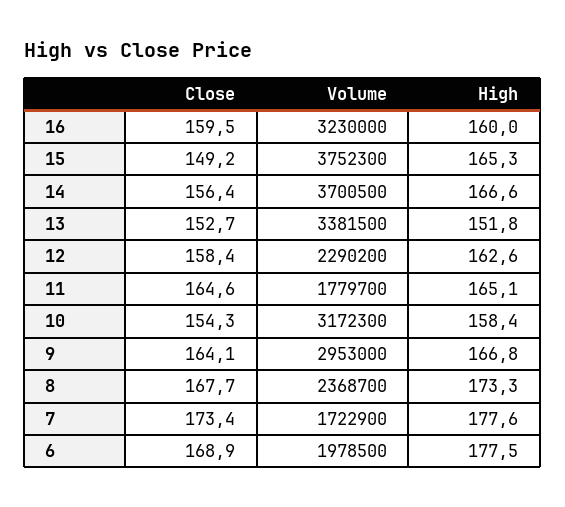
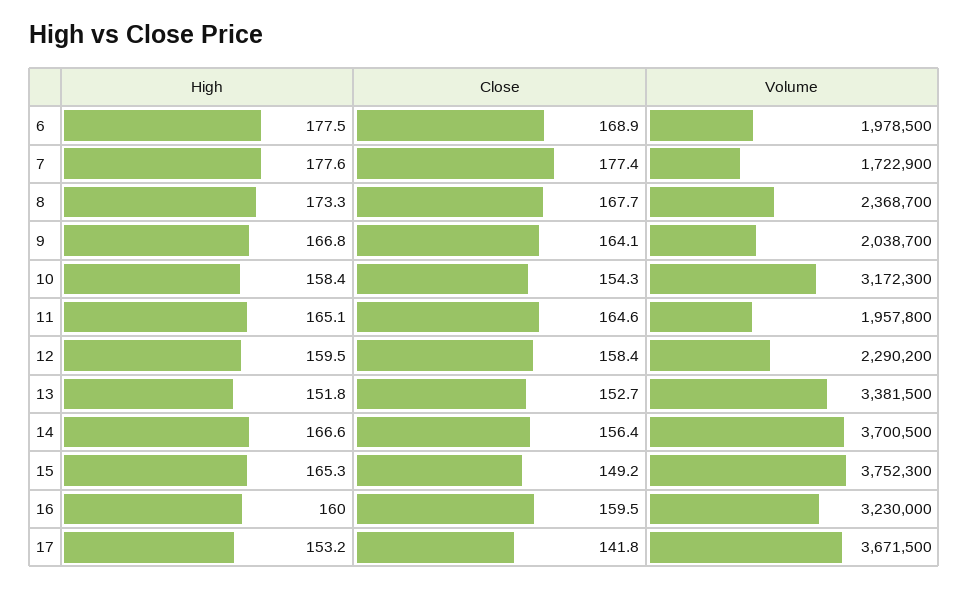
  {
    "Close": {
      "16": 159.5,
      "15": 149.2,
      "14": 156.4,
      "13": 152.7,
      "12": 158.4,
      "11": 164.6,
      "10": 154.3,
      "9": 164.1,
      "8": 167.7,
-     "7": 173.4,
+     "7": 177.4,
-     "6": 168.9
+     "6": 168.9,
+     "17": 141.8
    },
    "Volume": {
      "16": 3230000,
      "15": 3752300,
      "14": 3700500,
      "13": 3381500,
      "12": 2290200,
-     "11": 1779700,
+     "11": 1957800,
      "10": 3172300,
-     "9": 2953000,
+     "9": 2038700,
      "8": 2368700,
      "7": 1722900,
-     "6": 1978500
+     "6": 1978500,
+     "17": 3671500
    },
    "High": {
      "16": 160,
      "15": 165.3,
      "14": 166.6,
      "13": 151.8,
-     "12": 162.6,
+     "12": 159.5,
      "11": 165.1,
      "10": 158.4,
      "9": 166.8,
      "8": 173.3,
      "7": 177.6,
-     "6": 177.5
+     "6": 177.5,
+     "17": 153.2
    }
  }

